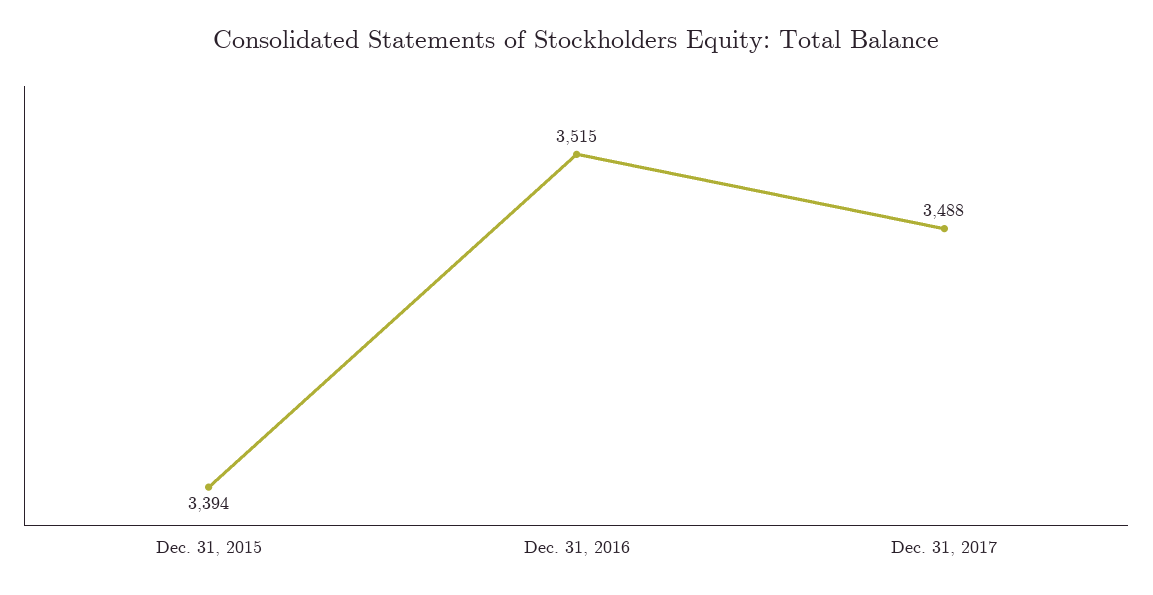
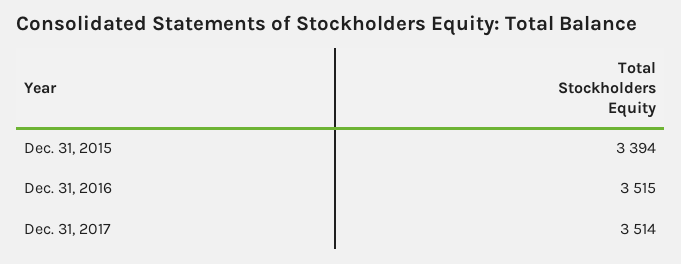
  {
    "Dec. 31, 2015": 3394,
    "Dec. 31, 2016": 3515,
-   "Dec. 31, 2017": 3488
+   "Dec. 31, 2017": 3514
  }

